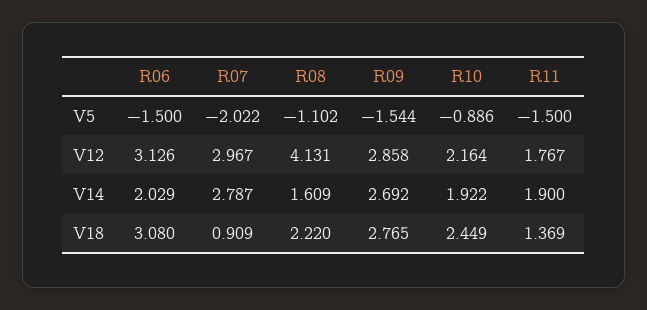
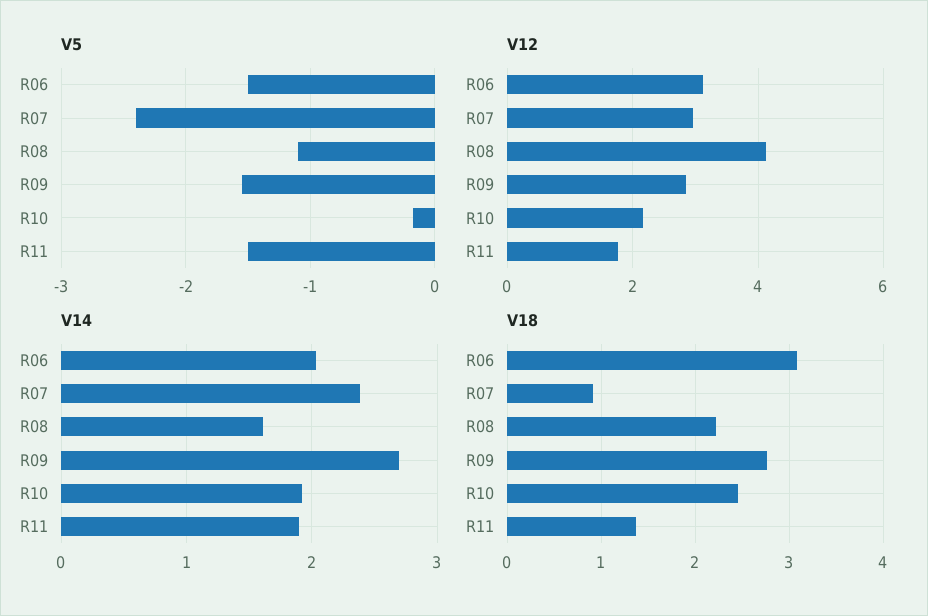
  {
    "V5": {
      "R06": -1.5,
-     "R07": -2.022,
+     "R07": -2.4,
      "R08": -1.102,
      "R09": -1.544,
-     "R10": -0.886,
+     "R10": -0.2,
      "R11": -1.5
    },
    "V12": {
      "R06": 3.126,
      "R07": 2.967,
      "R08": 4.131,
      "R09": 2.858,
      "R10": 2.164,
      "R11": 1.767
    },
    "V14": {
      "R06": 2.029,
-     "R07": 2.787,
+     "R07": 2.4,
      "R08": 1.609,
      "R09": 2.692,
      "R10": 1.922,
      "R11": 1.9
    },
    "V18": {
      "R06": 3.08,
      "R07": 0.909,
      "R08": 2.22,
      "R09": 2.765,
      "R10": 2.449,
      "R11": 1.369
    }
  }

